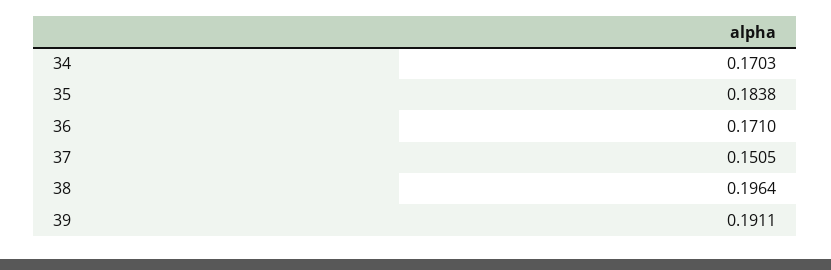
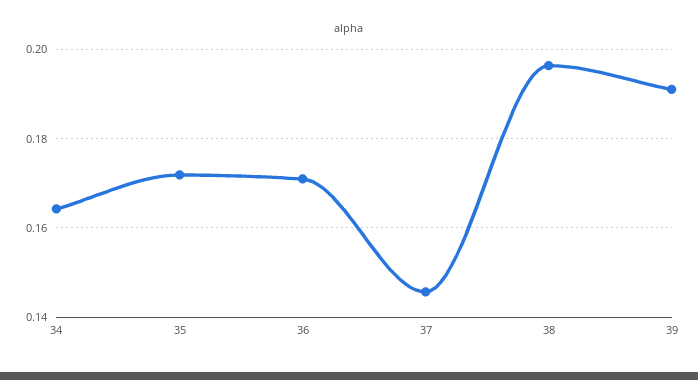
  {
-   "34": 0.1703,
+   "34": 0.164,
-   "35": 0.1838,
+   "35": 0.172,
    "36": 0.171,
-   "37": 0.1505,
+   "37": 0.146,
    "38": 0.1964,
    "39": 0.1911
  }

